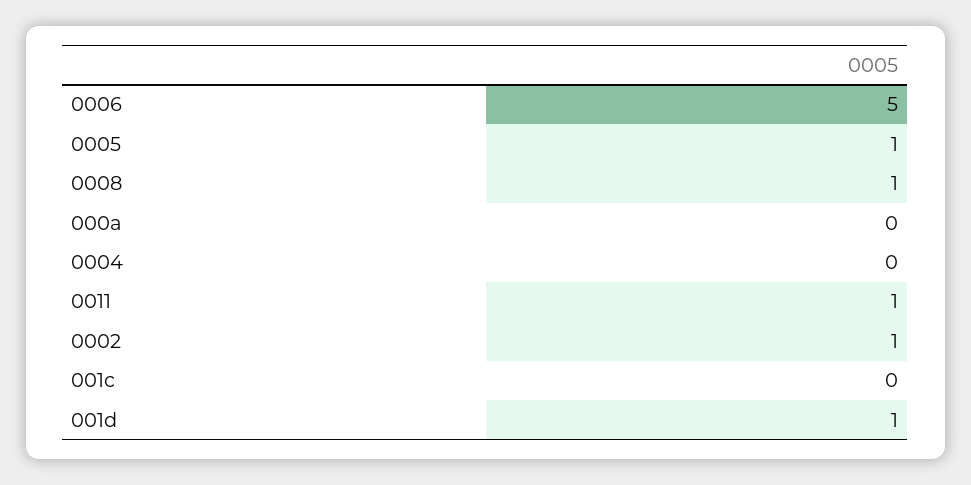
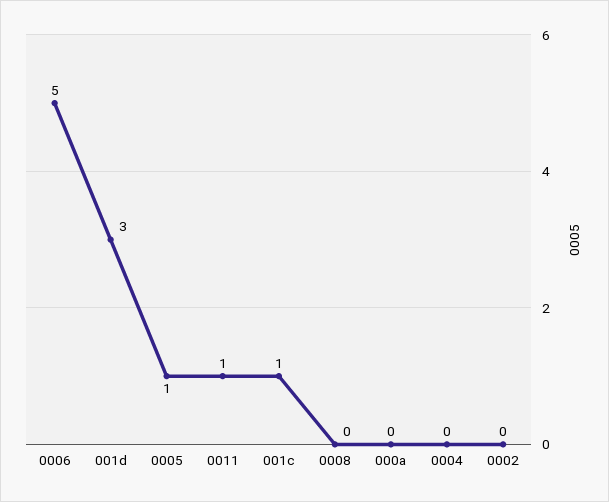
  {
    "0006": 5,
    "0005": 1,
-   "0008": 1,
+   "0008": 0,
    "000a": 0,
    "0004": 0,
    "0011": 1,
-   "0002": 1,
+   "0002": 0,
-   "001c": 0,
+   "001c": 1,
-   "001d": 1
+   "001d": 3
  }

